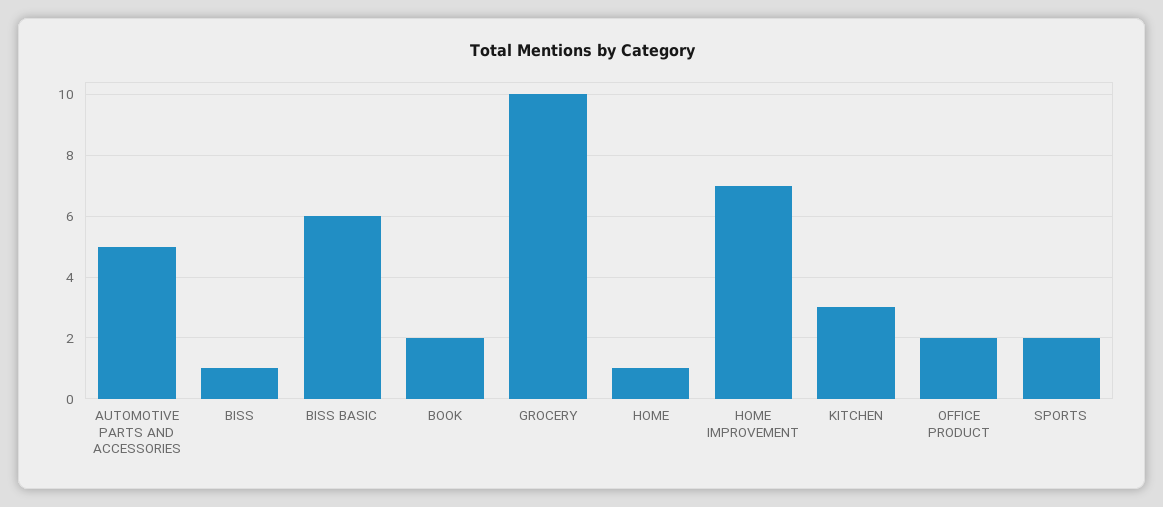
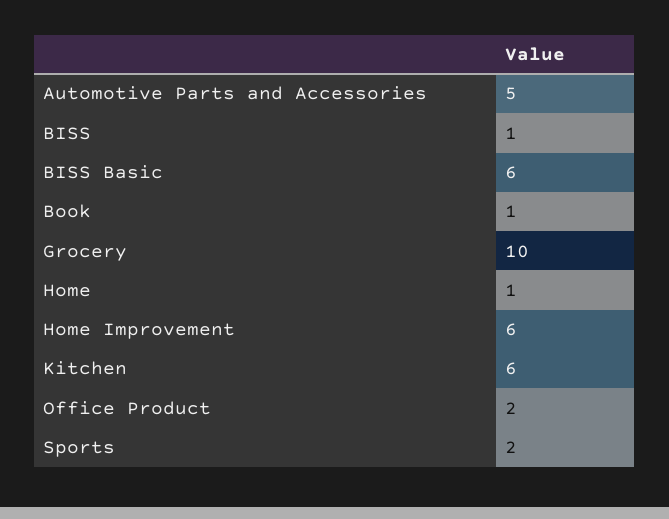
  {
    "AUTOMOTIVE PARTS AND ACCESSORIES": 5,
    "BISS": 1,
    "BISS BASIC": 6,
-   "BOOK": 2,
+   "BOOK": 1,
    "GROCERY": 10,
    "HOME": 1,
-   "HOME IMPROVEMENT": 7,
+   "HOME IMPROVEMENT": 6,
-   "KITCHEN": 3,
+   "KITCHEN": 6,
    "OFFICE PRODUCT": 2,
    "SPORTS": 2
  }

